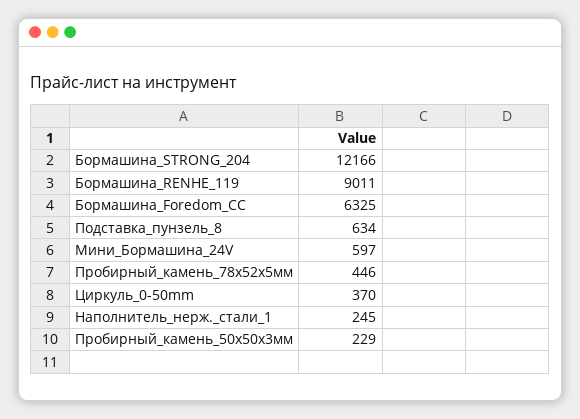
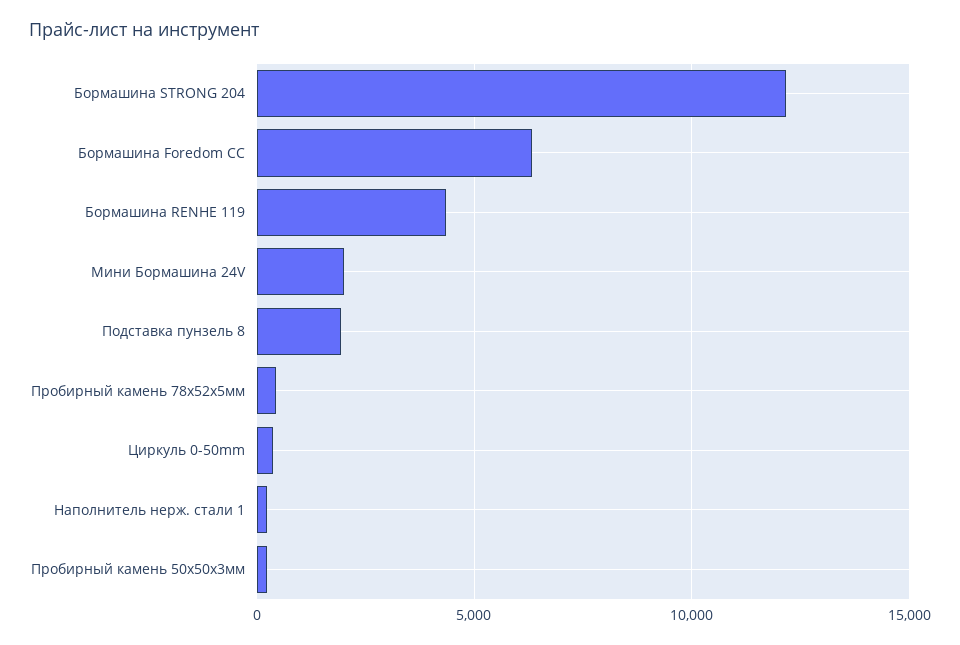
  {
    "Бормашина_STRONG_204": 12166,
-   "Бормашина_RENHE_119": 9011,
+   "Бормашина_RENHE_119": 4500,
    "Бормашина_Foredom_CC": 6325,
-   "Подставка_пунзель_8": 634,
+   "Подставка_пунзель_8": 2000,
-   "Мини_Бормашина_24V": 597,
+   "Мини_Бормашина_24V": 2000,
    "Пробирный_камень_78х52х5мм": 446,
    "Циркуль_0-50mm": 370,
    "Наполнитель_нерж._стали_1": 245,
    "Пробирный_камень_50х50х3мм": 229
  }

